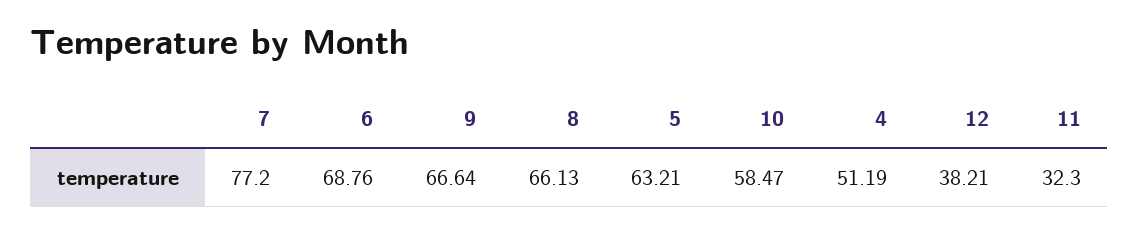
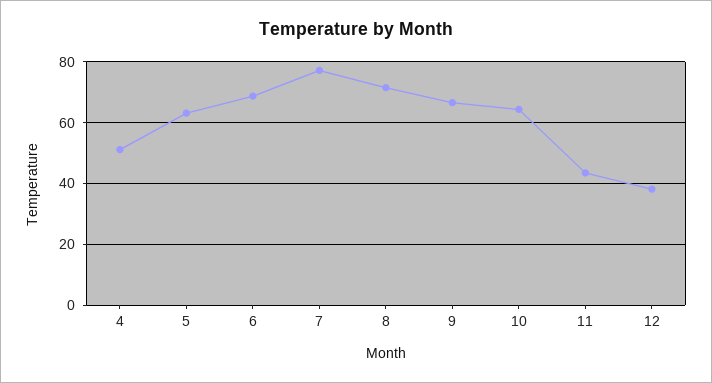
  {
    "7": 77.2,
    "6": 68.76,
    "9": 66.64,
-   "8": 66.13,
+   "8": 72,
    "5": 63.21,
-   "10": 58.47,
+   "10": 64,
    "4": 51.19,
    "12": 38.21,
-   "11": 32.3
+   "11": 44
  }

